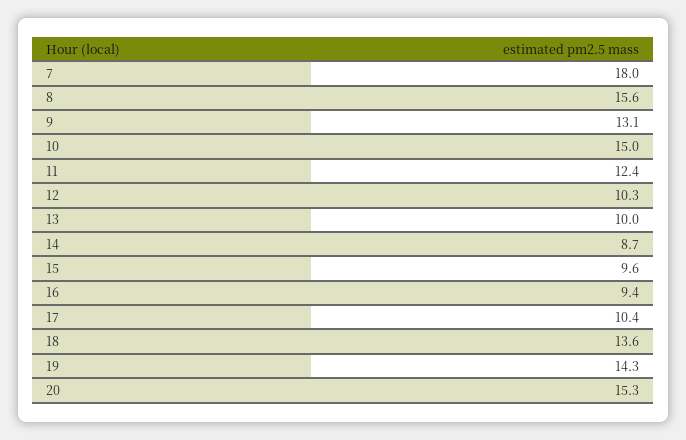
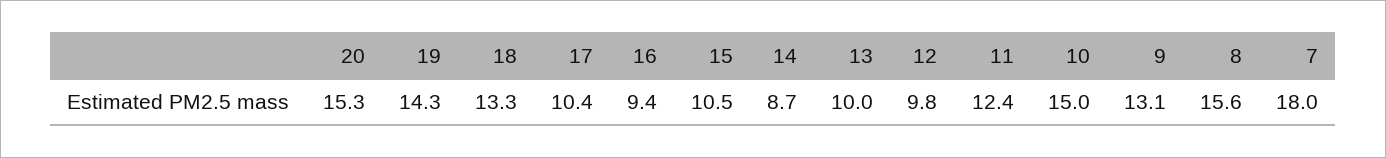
  {
    "7": 18,
    "8": 15.6,
    "9": 13.1,
    "10": 15,
    "11": 12.4,
-   "12": 10.3,
+   "12": 9.8,
    "13": 10,
    "14": 8.7,
-   "15": 9.6,
+   "15": 10.5,
    "16": 9.4,
    "17": 10.4,
-   "18": 13.6,
+   "18": 13.3,
    "19": 14.3,
    "20": 15.3
  }

